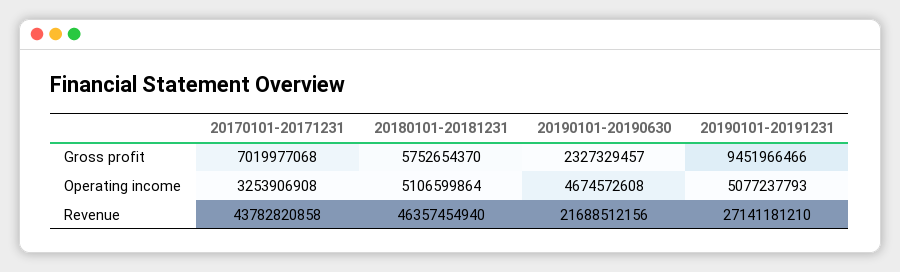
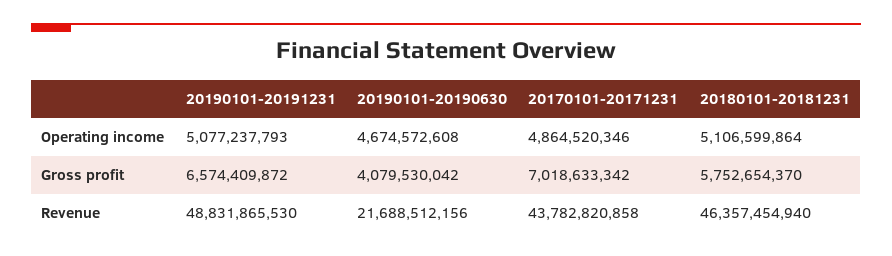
  {
    "20170101-20171231": {
-     "Gross profit": 7019977068,
+     "Gross profit": 7018633342,
-     "Operating income": 3253906908,
+     "Operating income": 4864520346,
      "Revenue": 43782820858
    },
    "20180101-20181231": {
      "Gross profit": 5752654370,
      "Operating income": 5106599864,
      "Revenue": 46357454940
    },
    "20190101-20190630": {
-     "Gross profit": 2327329457,
+     "Gross profit": 4079530042,
      "Operating income": 4674572608,
      "Revenue": 21688512156
    },
    "20190101-20191231": {
-     "Gross profit": 9451966466,
+     "Gross profit": 6574409872,
      "Operating income": 5077237793,
-     "Revenue": 27141181210
+     "Revenue": 48831865530
    }
  }

